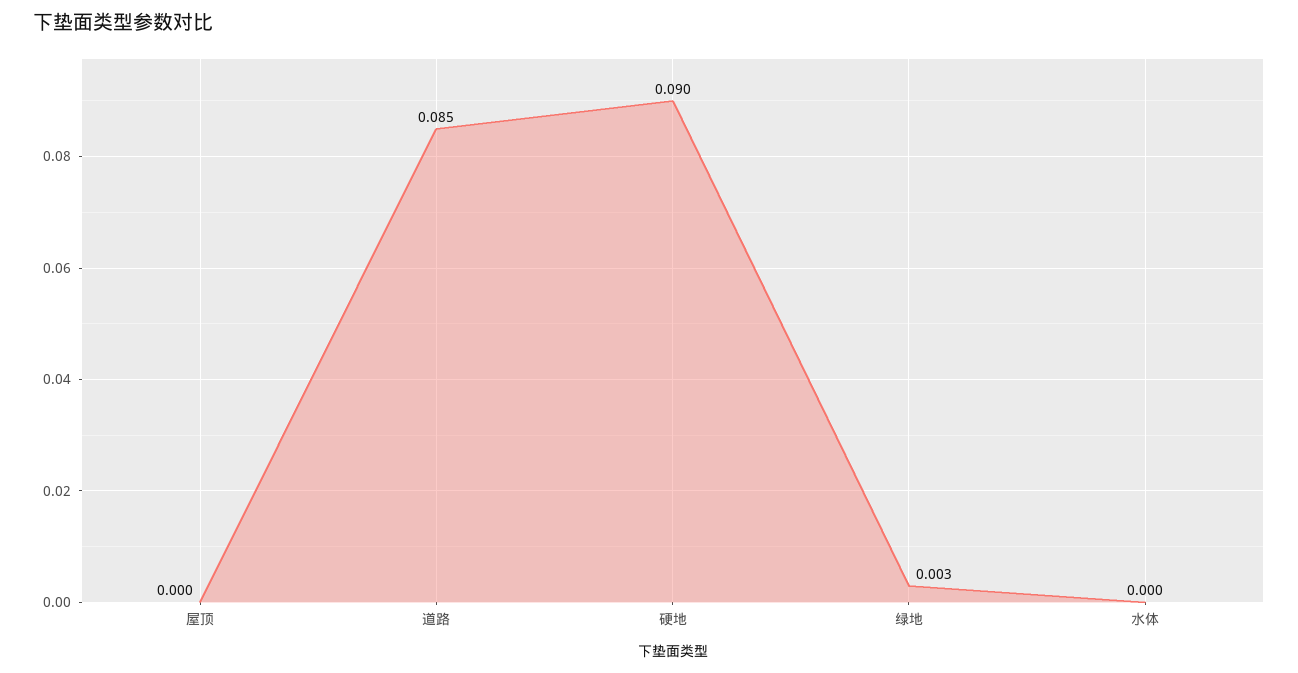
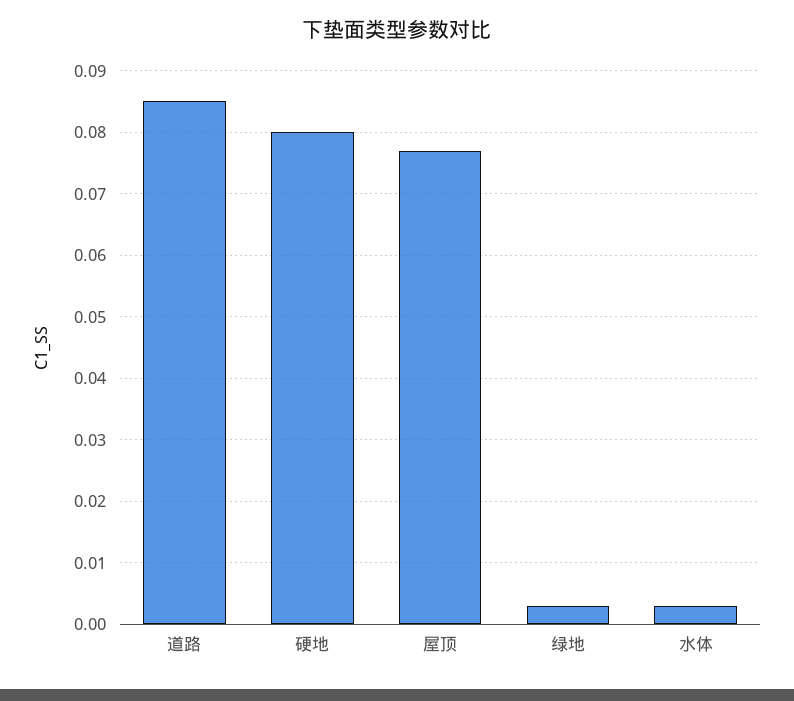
  {
-   "屋顶": 0,
+   "屋顶": 0.077,
    "道路": 0.085,
-   "硬地": 0.09,
+   "硬地": 0.08,
    "绿地": 0.003,
-   "水体": 0
+   "水体": 0.003
  }

